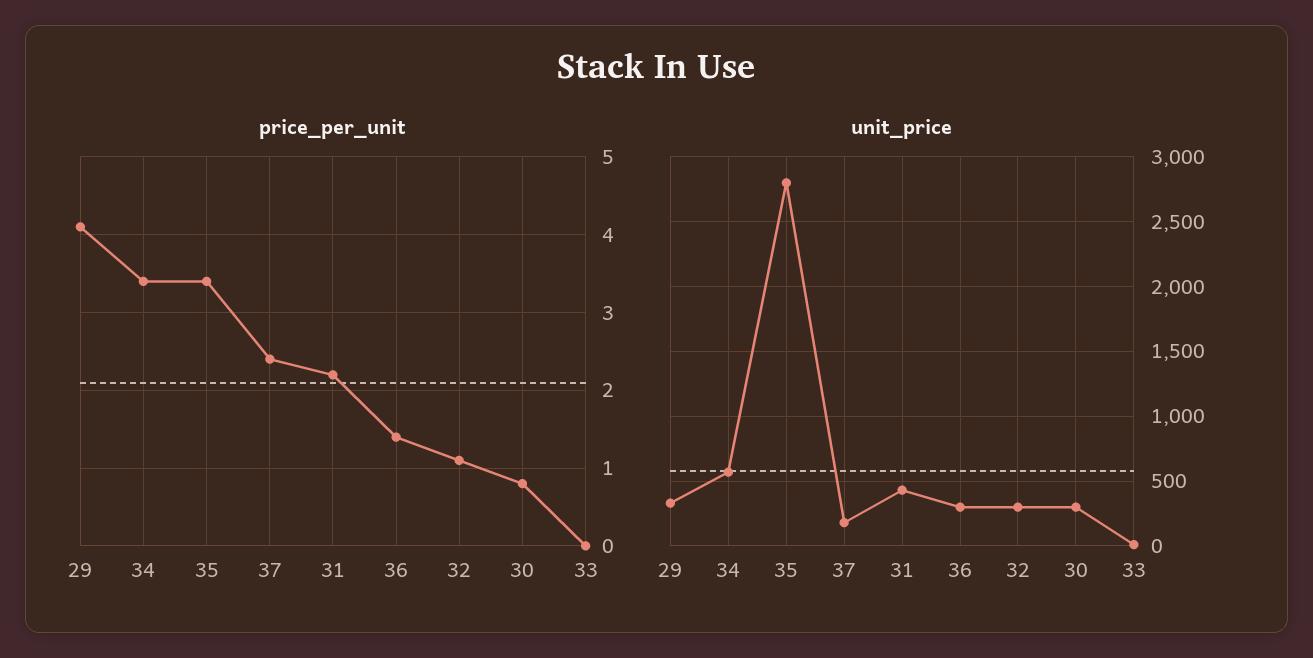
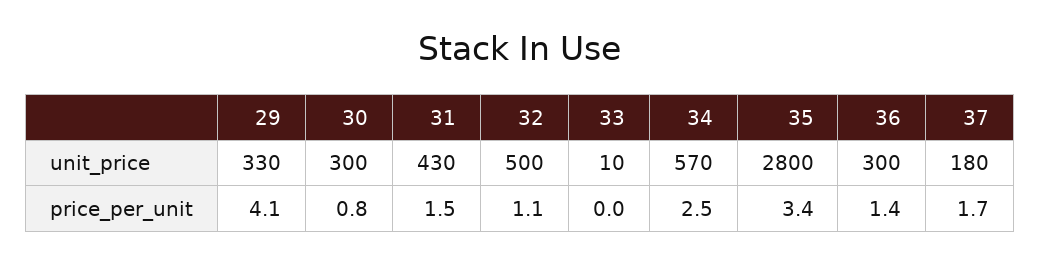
  {
    "price_per_unit": {
      "29": 4.1,
-     "34": 3.4,
+     "34": 2.5,
      "35": 3.4,
-     "37": 2.4,
+     "37": 1.7,
-     "31": 2.2,
+     "31": 1.5,
      "36": 1.4,
      "32": 1.1,
      "30": 0.8,
      "33": 0
    },
    "unit_price": {
      "29": 330,
      "34": 570,
      "35": 2800,
      "37": 180,
      "31": 430,
      "36": 300,
-     "32": 300,
+     "32": 500,
      "30": 300,
      "33": 10
    }
  }

